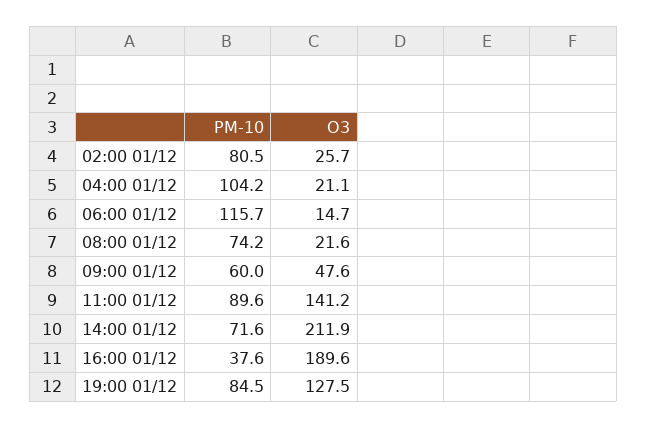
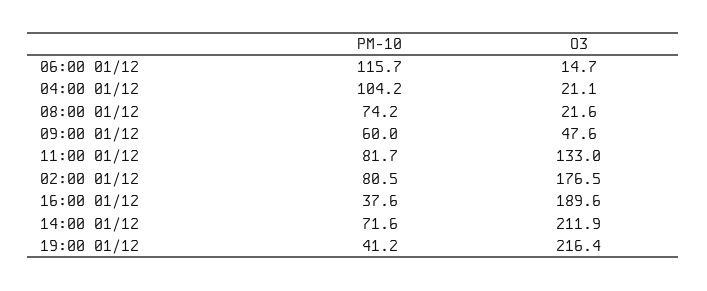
  {
    "PM-10": {
      "02:00 01/12": 80.5,
      "04:00 01/12": 104.2,
      "06:00 01/12": 115.7,
      "08:00 01/12": 74.2,
      "09:00 01/12": 60,
-     "11:00 01/12": 89.6,
+     "11:00 01/12": 81.7,
      "14:00 01/12": 71.6,
      "16:00 01/12": 37.6,
-     "19:00 01/12": 84.5
+     "19:00 01/12": 41.2
    },
    "O3": {
-     "02:00 01/12": 25.7,
+     "02:00 01/12": 176.5,
      "04:00 01/12": 21.1,
      "06:00 01/12": 14.7,
      "08:00 01/12": 21.6,
      "09:00 01/12": 47.6,
-     "11:00 01/12": 141.2,
+     "11:00 01/12": 133,
      "14:00 01/12": 211.9,
      "16:00 01/12": 189.6,
-     "19:00 01/12": 127.5
+     "19:00 01/12": 216.4
    }
  }

